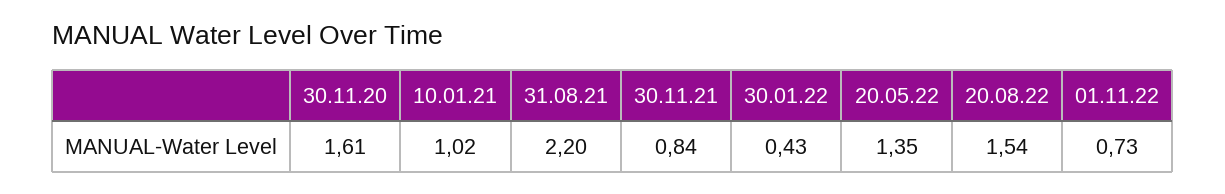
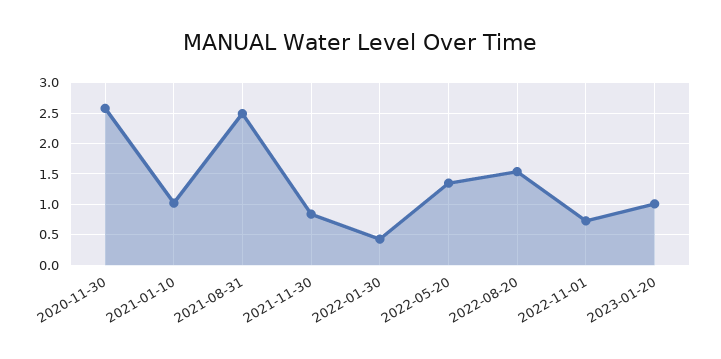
  {
-   "30.11.20": 1.61,
+   "30.11.20": 2.6,
    "10.01.21": 1.02,
-   "31.08.21": 2.2,
+   "31.08.21": 2.5,
    "30.11.21": 0.84,
    "30.01.22": 0.43,
    "20.05.22": 1.35,
    "20.08.22": 1.54,
-   "01.11.22": 0.73
+   "01.11.22": 0.73,
+   "2023-01-20": 1
  }

